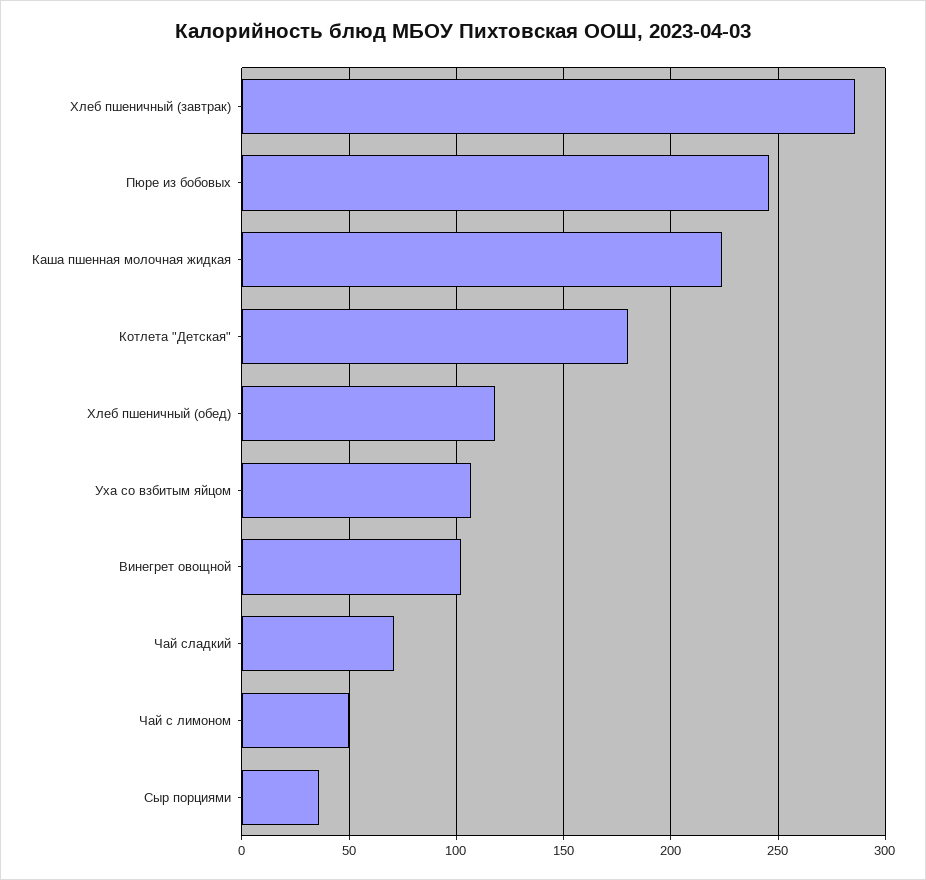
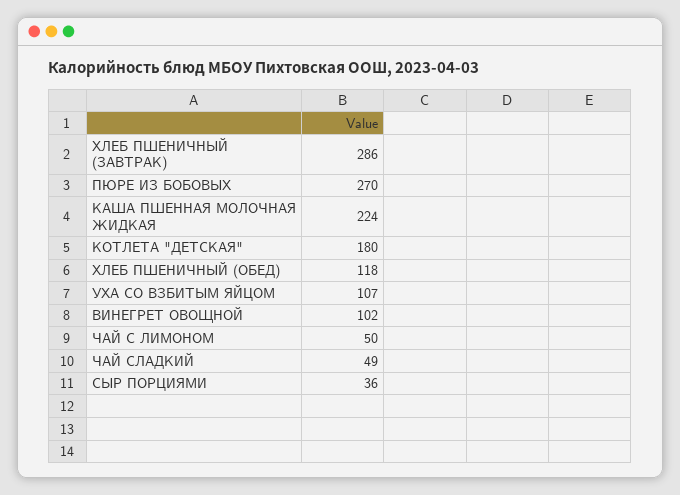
  {
    "Хлеб пшеничный (завтрак)": 286,
-   "Пюре из бобовых": 245,
+   "Пюре из бобовых": 270,
    "Каша пшенная молочная жидкая": 224,
    "Котлета \"Детская\"": 180,
    "Хлеб пшеничный (обед)": 118,
    "Уха со взбитым яйцом": 107,
    "Винегрет овощной": 102,
-   "Чай сладкий": 70,
+   "Чай сладкий": 49,
    "Чай с лимоном": 50,
    "Сыр порциями": 36
  }

